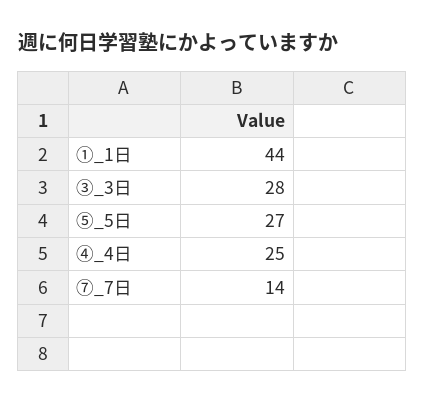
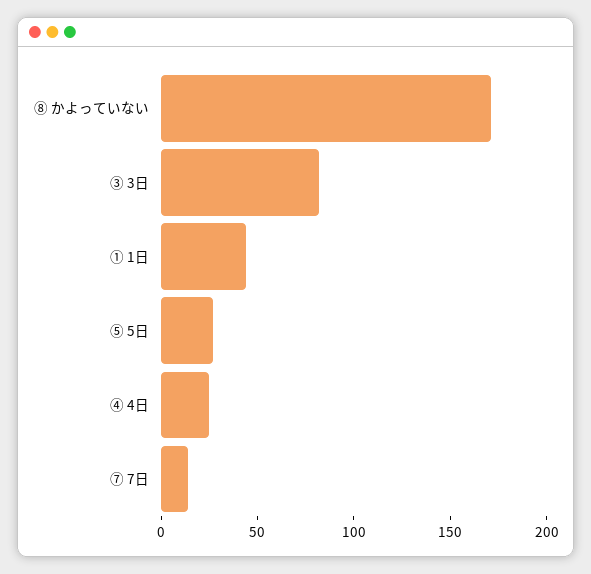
  {
    "①_1日": 44,
-   "③_3日": 28,
+   "③_3日": 80,
    "⑤_5日": 27,
    "④_4日": 25,
-   "⑦_7日": 14
+   "⑦_7日": 14,
+   "⑧ かよっていない": 170
  }

